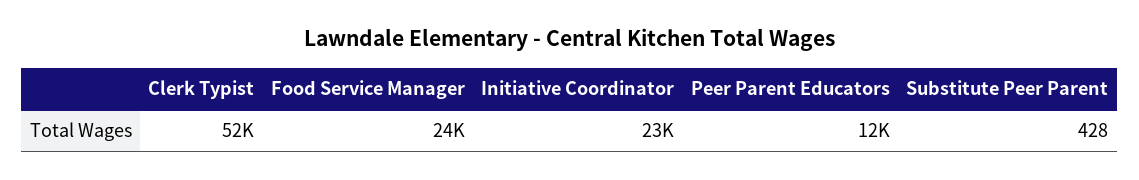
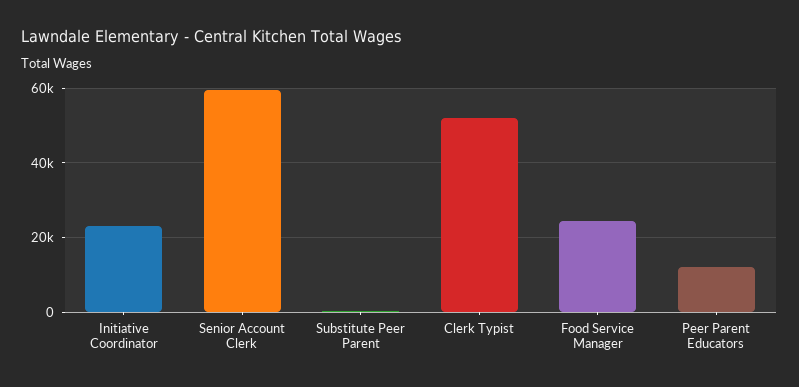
  {
    "Clerk Typist": 52000,
    "Food Service Manager": 24000,
    "Initiative Coordinator": 23000,
    "Peer Parent Educators": 12000,
-   "Substitute Peer Parent": 428
+   "Substitute Peer Parent": 428,
+   "Senior Account Clerk": 60000
  }

